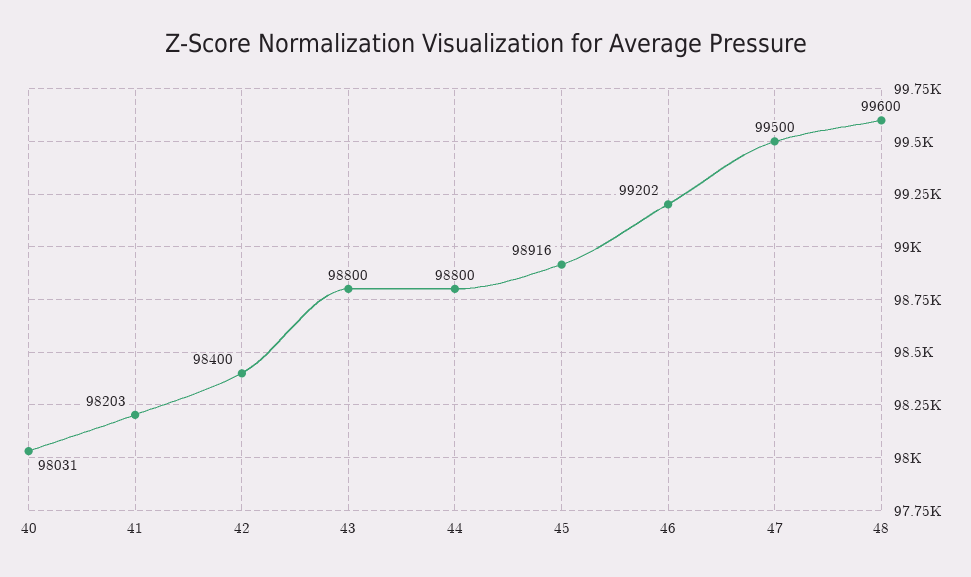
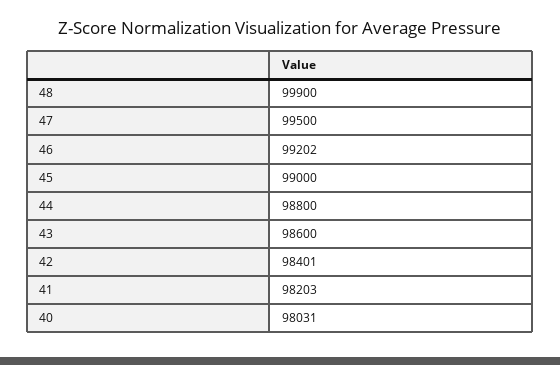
  {
    "40": 98031,
    "41": 98203,
-   "42": 98400,
+   "42": 98401,
-   "43": 98800,
+   "43": 98600,
    "44": 98800,
-   "45": 98916,
+   "45": 99000,
    "46": 99202,
    "47": 99500,
-   "48": 99600
+   "48": 99900
  }

